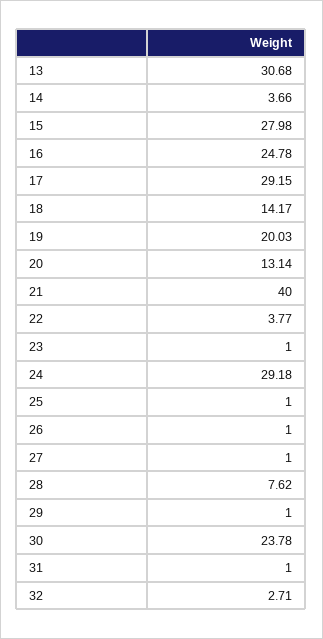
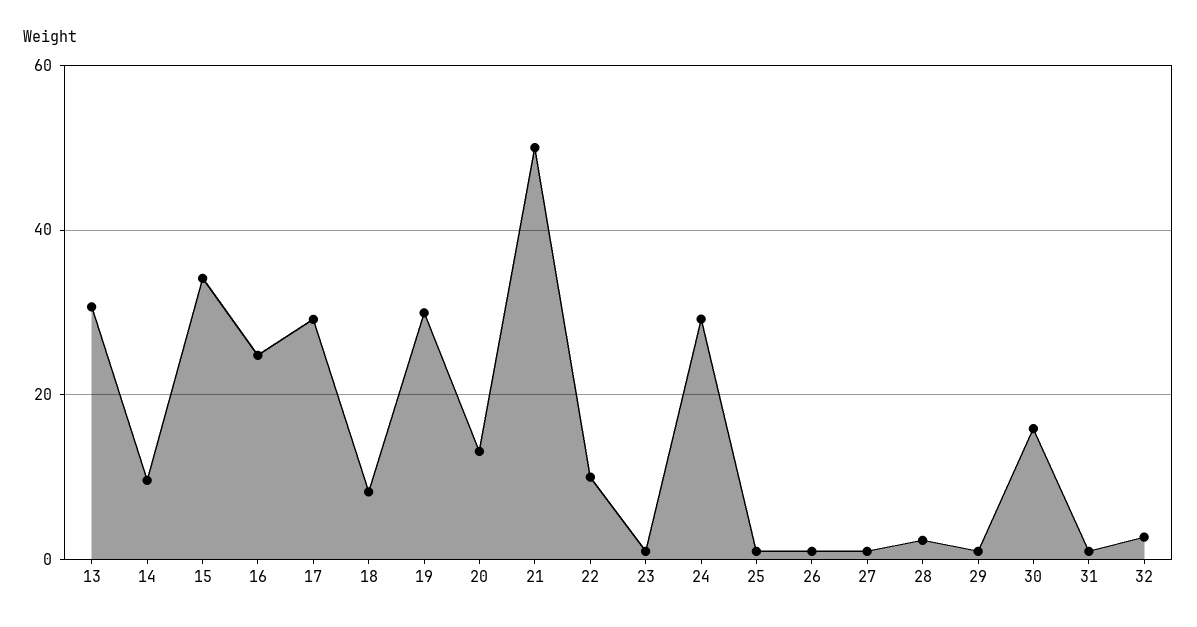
  {
    "13": 30.68,
-   "14": 3.66,
+   "14": 10,
-   "15": 27.98,
+   "15": 34,
    "16": 24.78,
    "17": 29.15,
-   "18": 14.17,
+   "18": 8,
-   "19": 20.03,
+   "19": 30,
    "20": 13.14,
-   "21": 40,
+   "21": 50,
-   "22": 3.77,
+   "22": 10,
    "23": 1,
    "24": 29.18,
    "25": 1,
    "26": 1,
    "27": 1,
-   "28": 7.62,
+   "28": 2,
    "29": 1,
-   "30": 23.78,
+   "30": 16,
    "31": 1,
    "32": 2.71
  }

